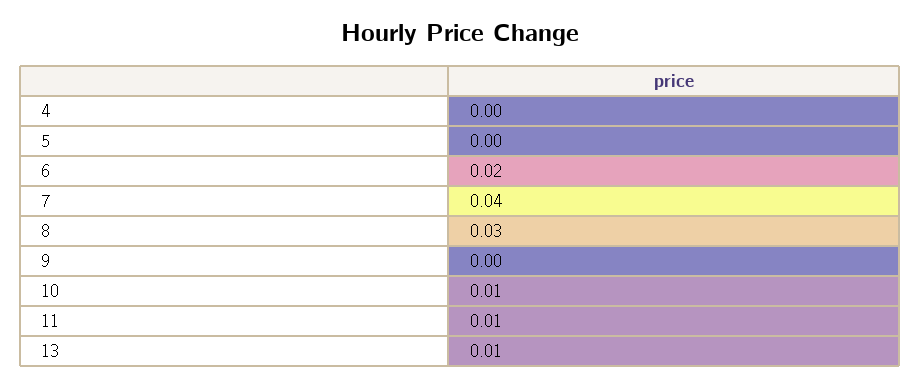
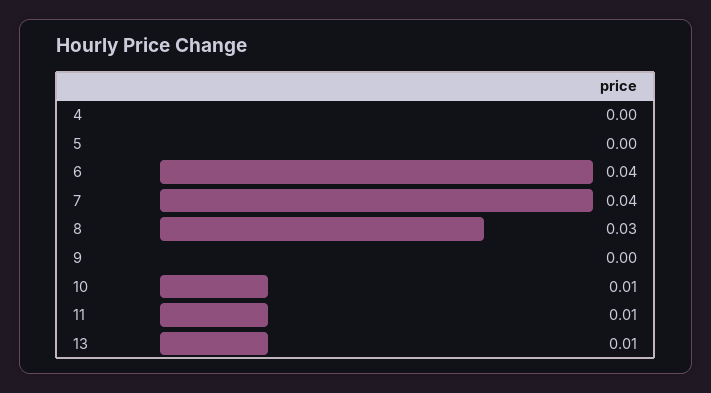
  {
    "4": 0,
    "5": 0,
-   "6": 0.02,
+   "6": 0.04,
    "7": 0.04,
    "8": 0.03,
    "9": 0,
    "10": 0.01,
    "11": 0.01,
    "13": 0.01
  }

